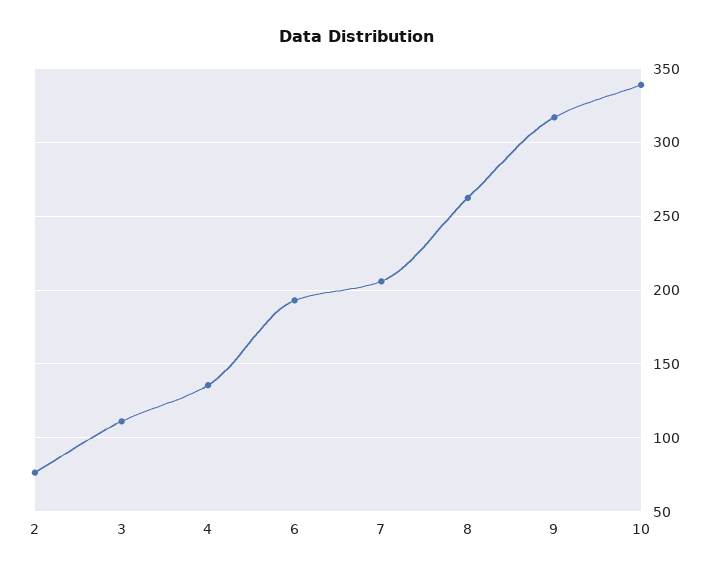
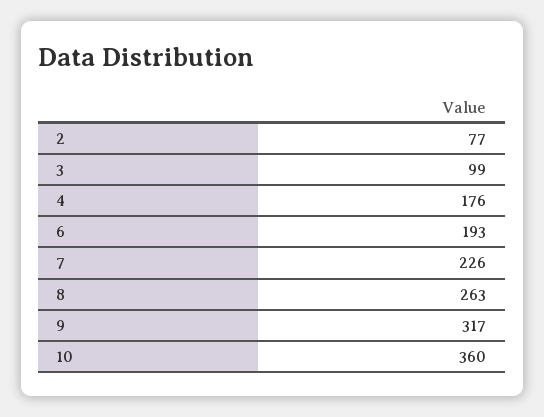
  {
    "2": 77,
-   "3": 110,
+   "3": 99,
-   "4": 135,
+   "4": 176,
    "6": 193,
-   "7": 205,
+   "7": 226,
    "8": 263,
    "9": 317,
-   "10": 340
+   "10": 360
  }

